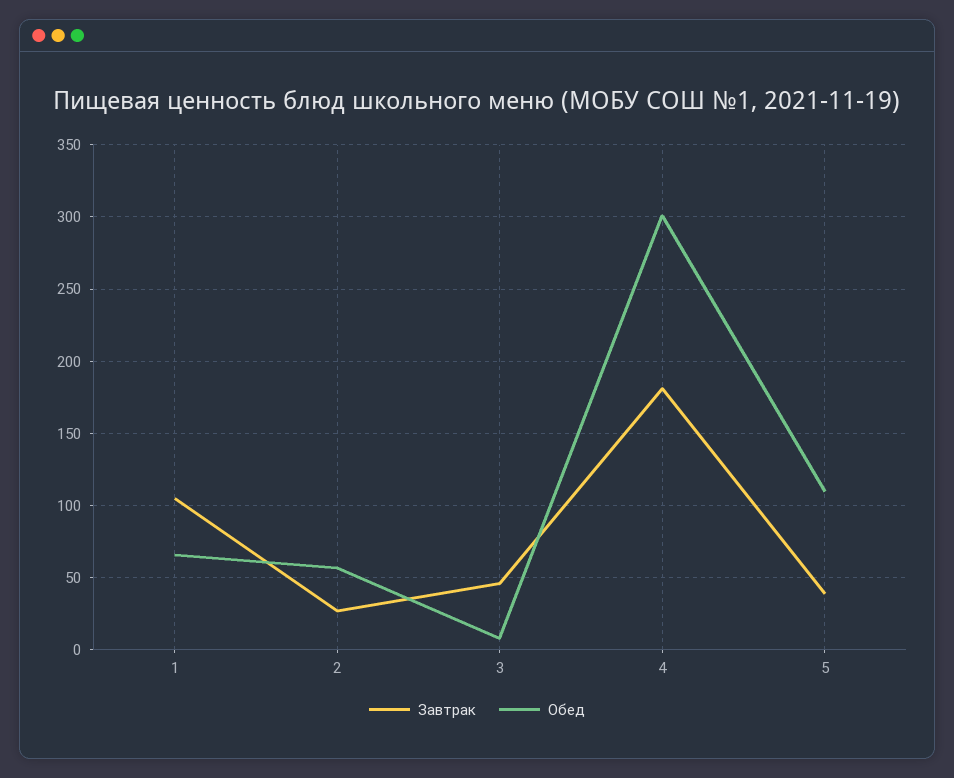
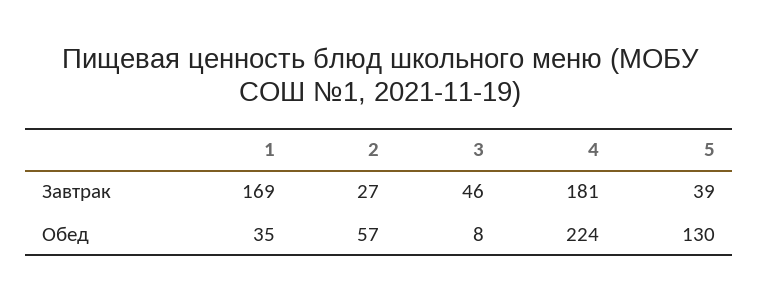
  {
    "Завтрак": {
-     "1": 105,
+     "1": 169,
      "2": 27,
      "3": 46,
      "4": 181,
      "5": 39
    },
    "Обед": {
-     "1": 65,
+     "1": 35,
      "2": 57,
      "3": 8,
-     "4": 300,
+     "4": 224,
-     "5": 110
+     "5": 130
    }
  }

